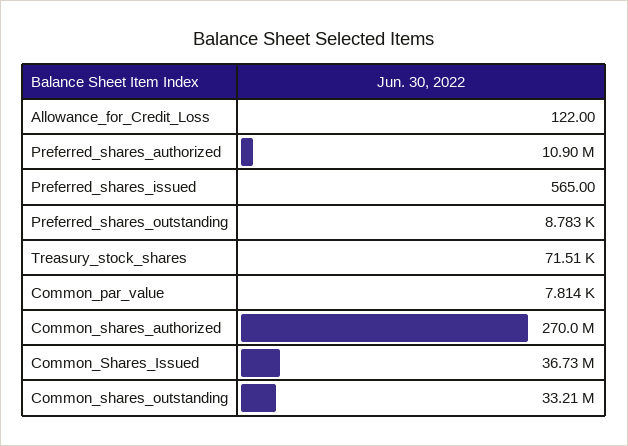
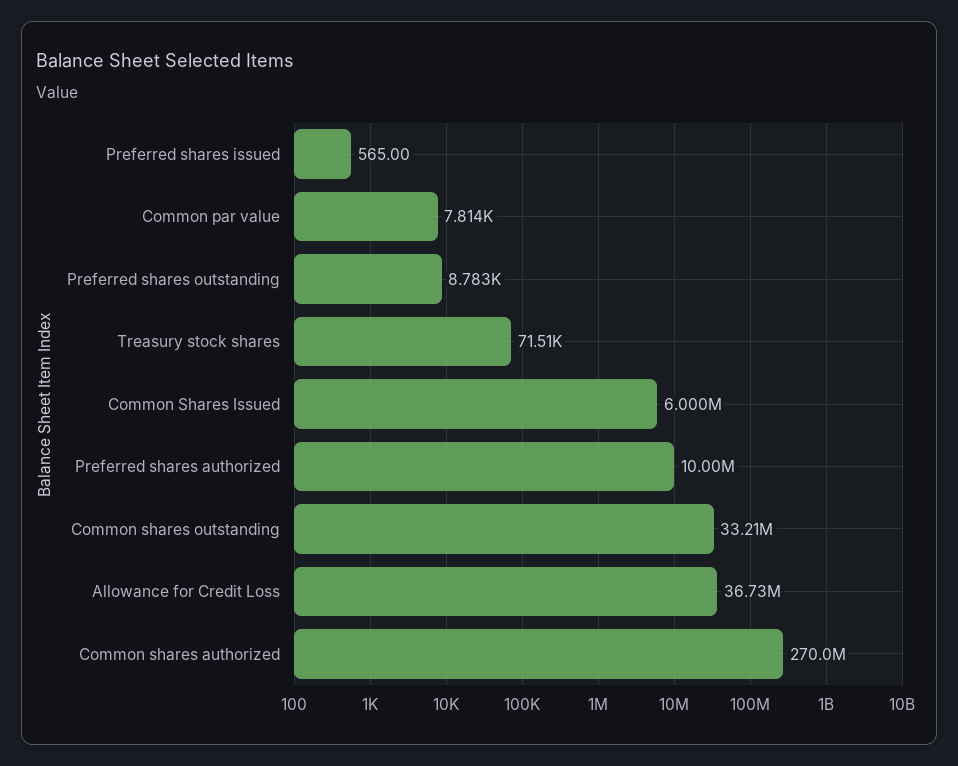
  {
-   "Allowance_for_Credit_Loss": 122,
+   "Allowance_for_Credit_Loss": 36730000,
-   "Preferred_shares_authorized": 10900000,
+   "Preferred_shares_authorized": 10000000,
    "Preferred_shares_issued": 565,
    "Preferred_shares_outstanding": 8783,
    "Treasury_stock_shares": 71510,
    "Common_par_value": 7814,
    "Common_shares_authorized": 270000000,
-   "Common_Shares_Issued": 36730000,
+   "Common_Shares_Issued": 6000000,
    "Common_shares_outstanding": 33210000
  }

